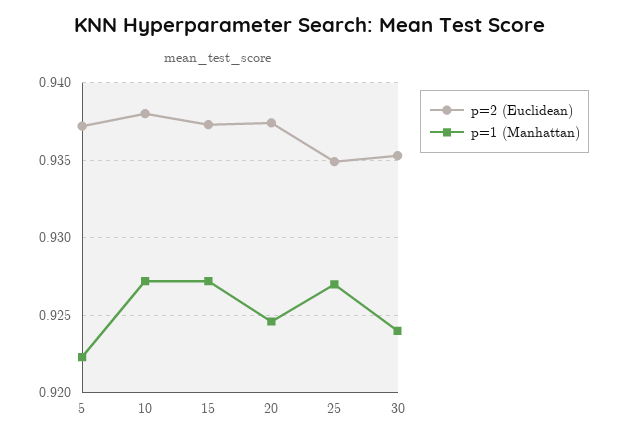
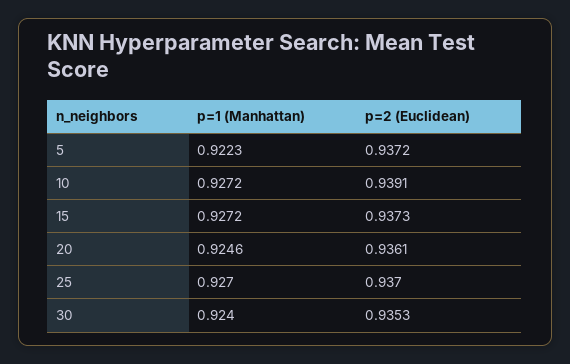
  {
    "p=2 (Euclidean)": {
      "5": 0.9372,
-     "10": 0.938,
+     "10": 0.9391,
      "15": 0.9373,
-     "20": 0.9375,
+     "20": 0.9361,
-     "25": 0.935,
+     "25": 0.937,
      "30": 0.9353
    },
    "p=1 (Manhattan)": {
      "5": 0.9223,
      "10": 0.9272,
      "15": 0.9272,
      "20": 0.9246,
      "25": 0.927,
      "30": 0.924
    }
  }

